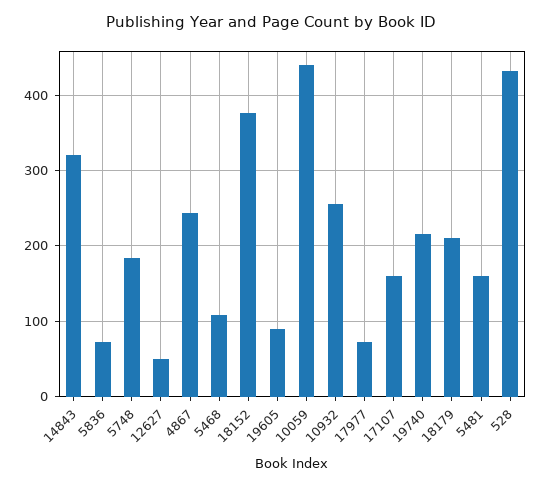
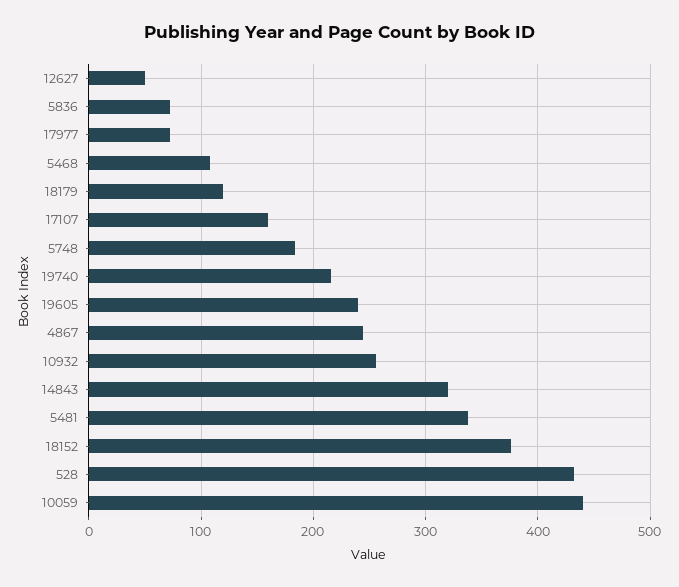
  {
    "14843": 320,
    "5836": 70,
    "5748": 180,
    "12627": 50,
    "4867": 240,
    "5468": 110,
    "18152": 380,
-   "19605": 90,
+   "19605": 240,
    "10059": 440,
    "10932": 260,
    "17977": 70,
    "17107": 160,
    "19740": 220,
-   "18179": 210,
+   "18179": 120,
-   "5481": 160,
+   "5481": 340,
    "528": 430
  }

